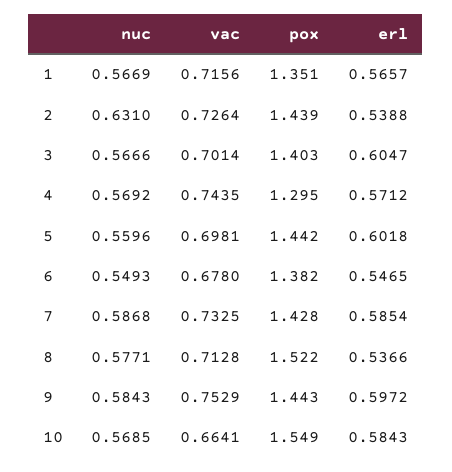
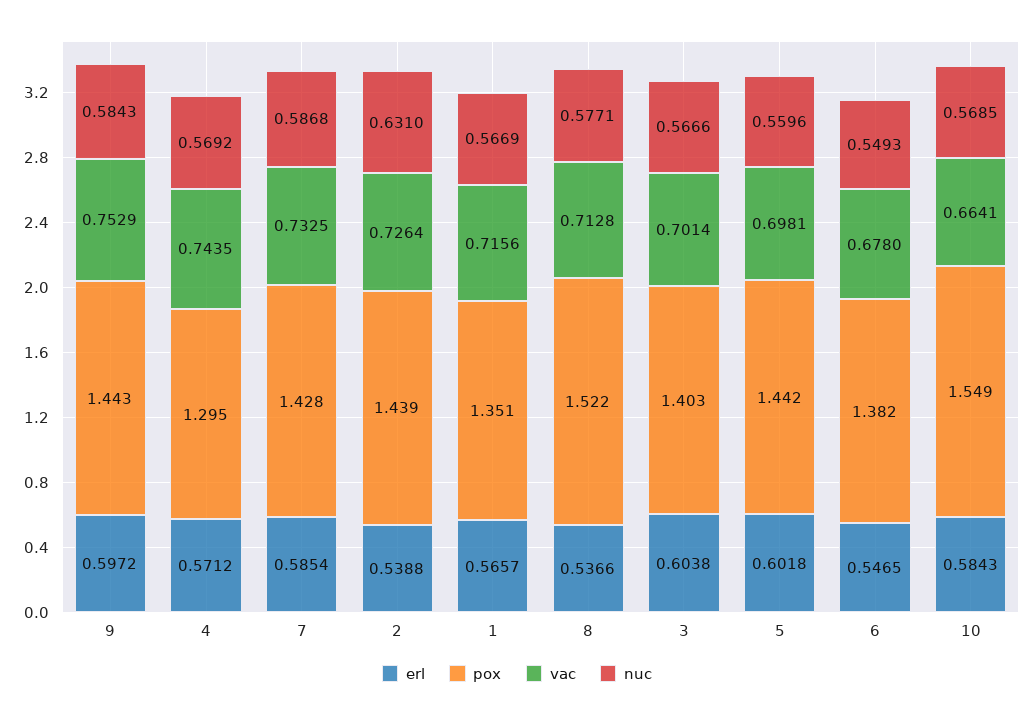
  {
    "nuc": {
      "1": 0.5669,
      "2": 0.631,
      "3": 0.5666,
      "4": 0.5692,
      "5": 0.5596,
      "6": 0.5493,
      "7": 0.5868,
      "8": 0.5771,
      "9": 0.5843,
      "10": 0.5685
    },
    "vac": {
      "1": 0.7156,
      "2": 0.7264,
      "3": 0.7014,
      "4": 0.7435,
      "5": 0.6981,
      "6": 0.678,
      "7": 0.7325,
      "8": 0.7128,
      "9": 0.7529,
      "10": 0.6641
    },
    "pox": {
      "1": 1.351,
      "2": 1.439,
      "3": 1.403,
      "4": 1.295,
      "5": 1.442,
      "6": 1.382,
      "7": 1.428,
      "8": 1.522,
      "9": 1.443,
      "10": 1.549
    },
    "erl": {
      "1": 0.5657,
      "2": 0.5388,
-     "3": 0.6047,
+     "3": 0.6038,
      "4": 0.5712,
      "5": 0.6018,
      "6": 0.5465,
      "7": 0.5854,
      "8": 0.5366,
      "9": 0.5972,
      "10": 0.5843
    }
  }

